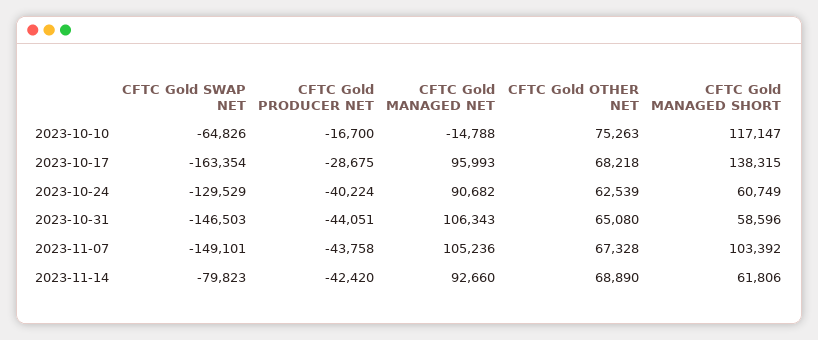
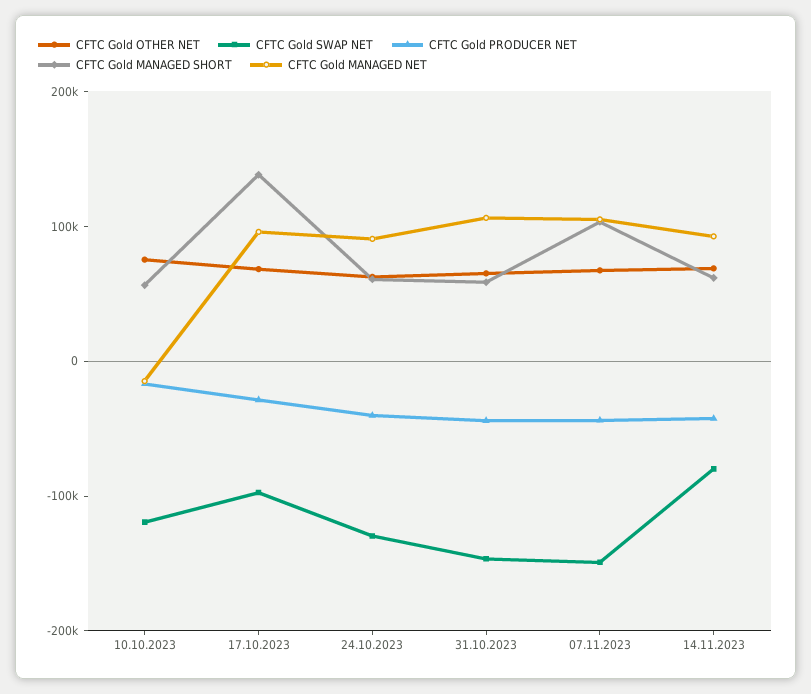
  {
    "CFTC Gold SWAP NET": {
-     "2023-10-10": -64826,
+     "2023-10-10": -120000,
-     "2023-10-17": -163354,
+     "2023-10-17": -100000,
      "2023-10-24": -129529,
      "2023-10-31": -146503,
      "2023-11-07": -149101,
      "2023-11-14": -79823
    },
    "CFTC Gold PRODUCER NET": {
      "2023-10-10": -16700,
      "2023-10-17": -28675,
      "2023-10-24": -40224,
      "2023-10-31": -44051,
      "2023-11-07": -43758,
      "2023-11-14": -42420
    },
    "CFTC Gold MANAGED NET": {
      "2023-10-10": -14788,
      "2023-10-17": 95993,
      "2023-10-24": 90682,
      "2023-10-31": 106343,
      "2023-11-07": 105236,
      "2023-11-14": 92660
    },
    "CFTC Gold OTHER NET": {
      "2023-10-10": 75263,
      "2023-10-17": 68218,
      "2023-10-24": 62539,
      "2023-10-31": 65080,
      "2023-11-07": 67328,
      "2023-11-14": 68890
    },
    "CFTC Gold MANAGED SHORT": {
-     "2023-10-10": 117147,
+     "2023-10-10": 60000,
      "2023-10-17": 138315,
      "2023-10-24": 60749,
      "2023-10-31": 58596,
      "2023-11-07": 103392,
      "2023-11-14": 61806
    }
  }

